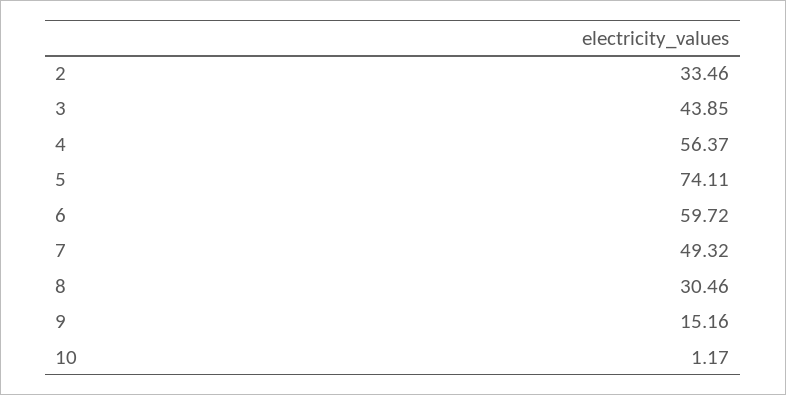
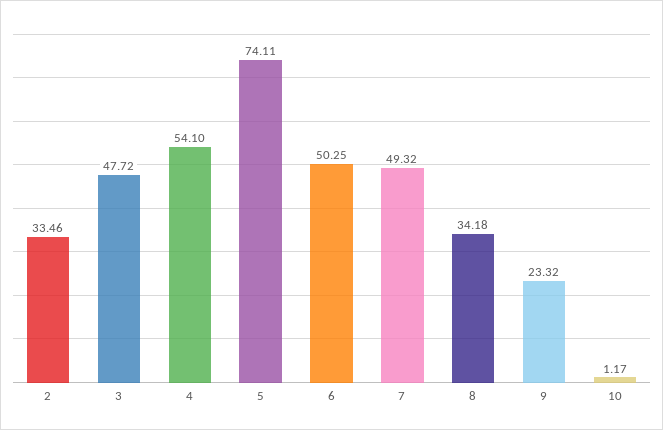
  {
    "2": 33.46,
-   "3": 43.85,
+   "3": 47.72,
-   "4": 56.37,
+   "4": 54.1,
    "5": 74.11,
-   "6": 59.72,
+   "6": 50.25,
    "7": 49.32,
-   "8": 30.46,
+   "8": 34.18,
-   "9": 15.16,
+   "9": 23.32,
    "10": 1.17
  }

